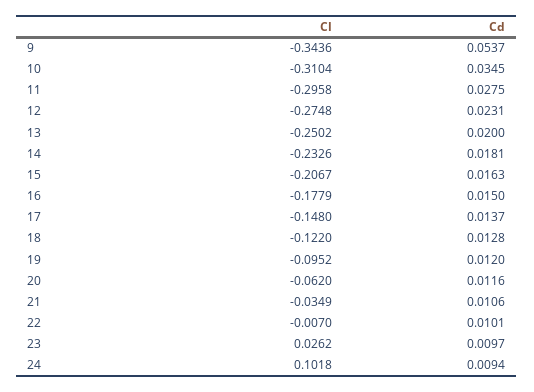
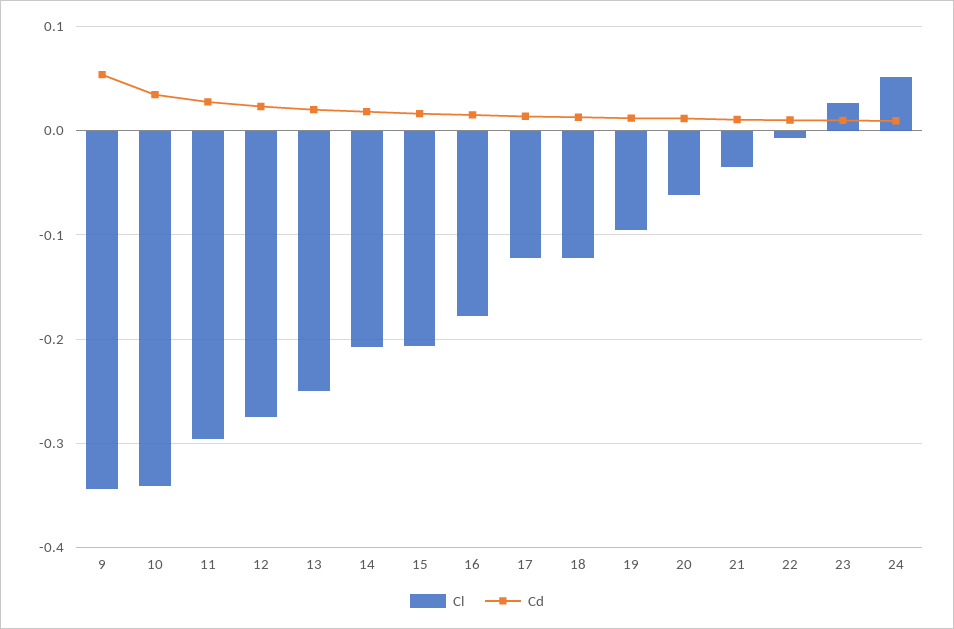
  {
    "Cl": {
      "9": -0.3436,
-     "10": -0.3104,
+     "10": -0.34,
      "11": -0.2958,
      "12": -0.2748,
      "13": -0.2502,
-     "14": -0.2326,
+     "14": -0.21,
      "15": -0.2067,
      "16": -0.1779,
-     "17": -0.148,
+     "17": -0.12,
      "18": -0.122,
      "19": -0.0952,
      "20": -0.062,
      "21": -0.0349,
      "22": -0.007,
      "23": 0.0262,
-     "24": 0.1018
+     "24": 0.05
    },
    "Cd": {
      "9": 0.0537,
      "10": 0.0345,
      "11": 0.0275,
      "12": 0.0231,
      "13": 0.02,
      "14": 0.0181,
      "15": 0.0163,
      "16": 0.015,
      "17": 0.0137,
      "18": 0.0128,
      "19": 0.012,
      "20": 0.0116,
      "21": 0.0106,
      "22": 0.0101,
      "23": 0.0097,
      "24": 0.0094
    }
  }

